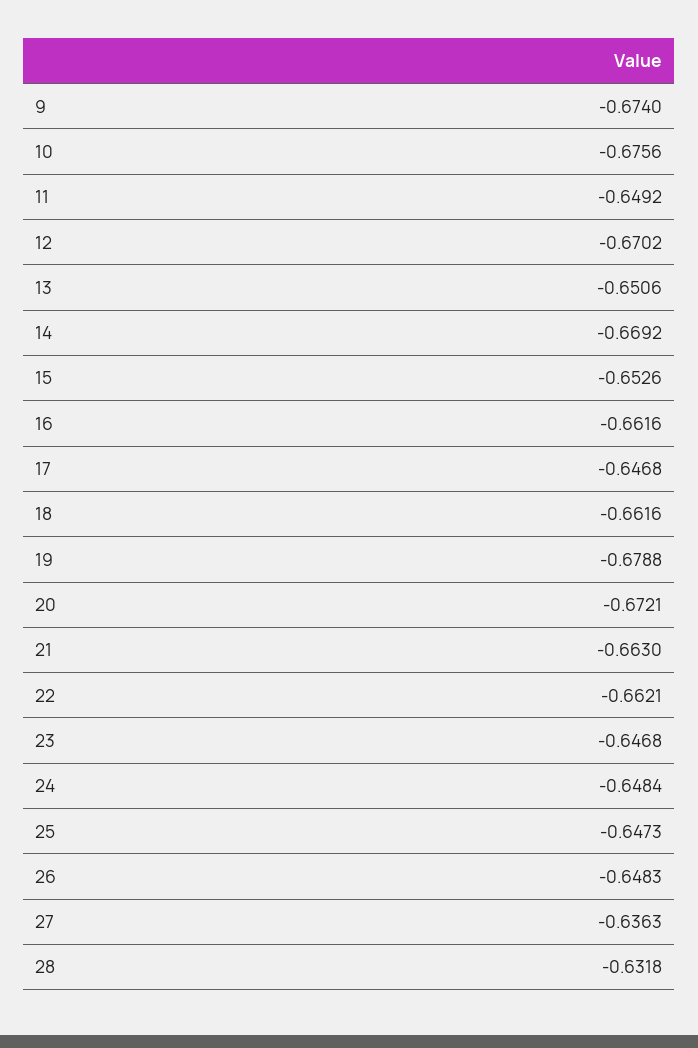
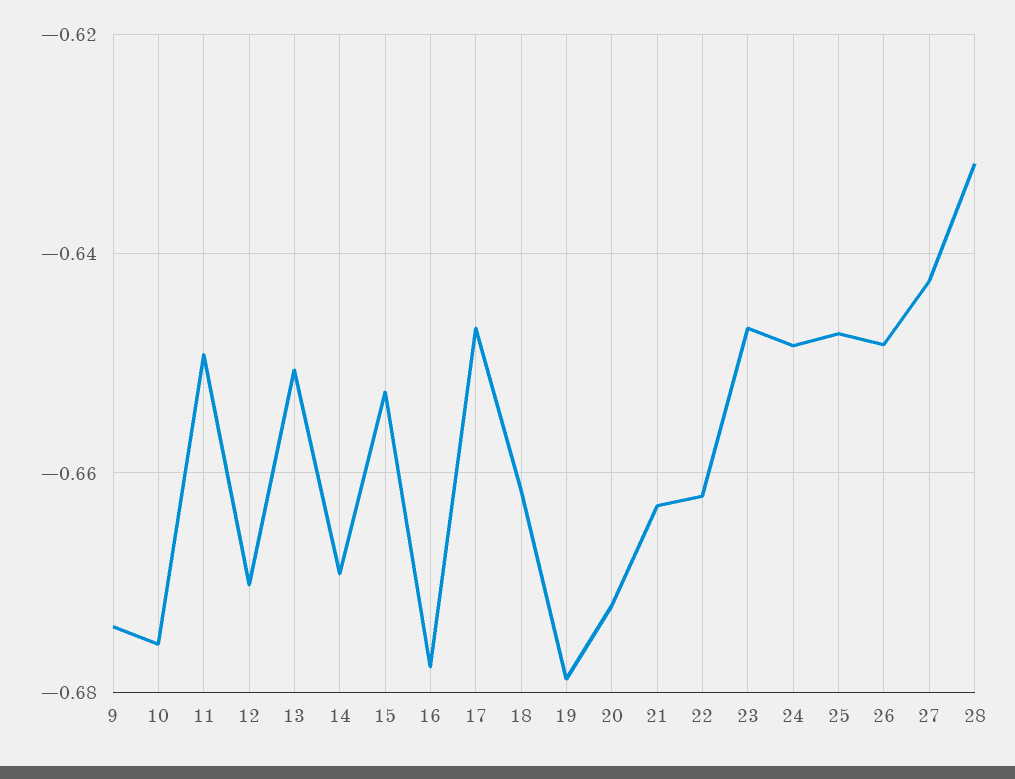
  {
    "9": -0.674,
    "10": -0.6756,
    "11": -0.6492,
    "12": -0.6702,
    "13": -0.6506,
    "14": -0.6692,
    "15": -0.6526,
-   "16": -0.6616,
+   "16": -0.678,
    "17": -0.6468,
    "18": -0.6616,
    "19": -0.6788,
    "20": -0.6721,
    "21": -0.663,
    "22": -0.6621,
    "23": -0.6468,
    "24": -0.6484,
    "25": -0.6473,
    "26": -0.6483,
-   "27": -0.6363,
+   "27": -0.642,
    "28": -0.6318
  }

